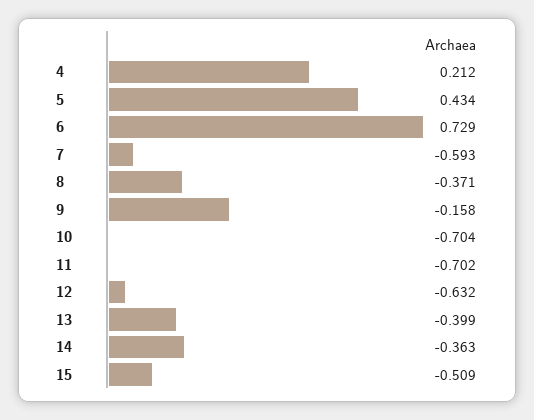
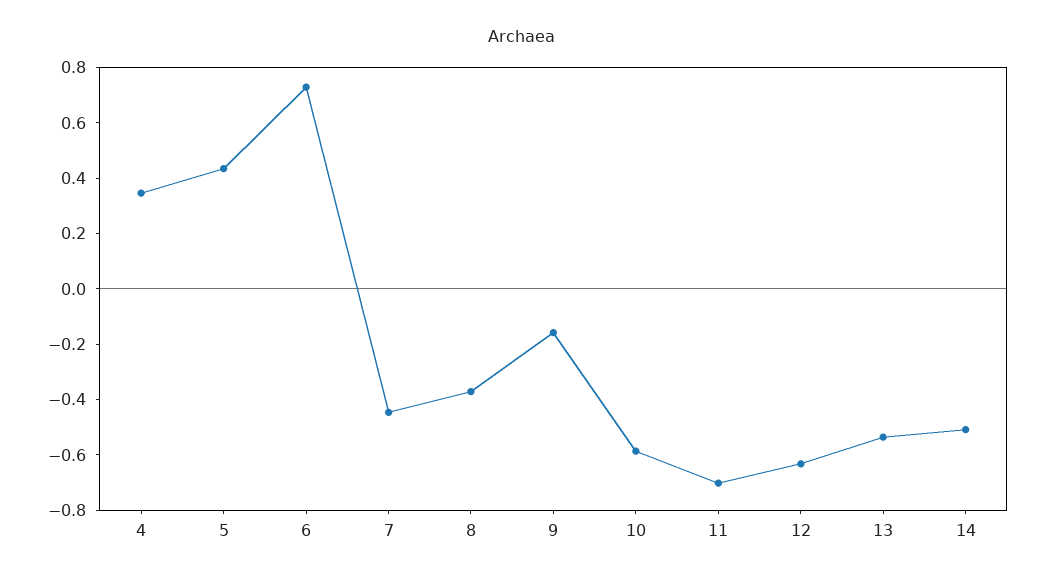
  {
-   "4": 0.212,
+   "4": 0.35,
    "5": 0.434,
    "6": 0.729,
-   "7": -0.593,
+   "7": -0.45,
    "8": -0.371,
    "9": -0.158,
-   "10": -0.704,
+   "10": -0.6,
    "11": -0.702,
    "12": -0.632,
-   "13": -0.399,
+   "13": -0.55,
-   "14": -0.363,
+   "14": -0.5
-   "15": -0.509
  }

